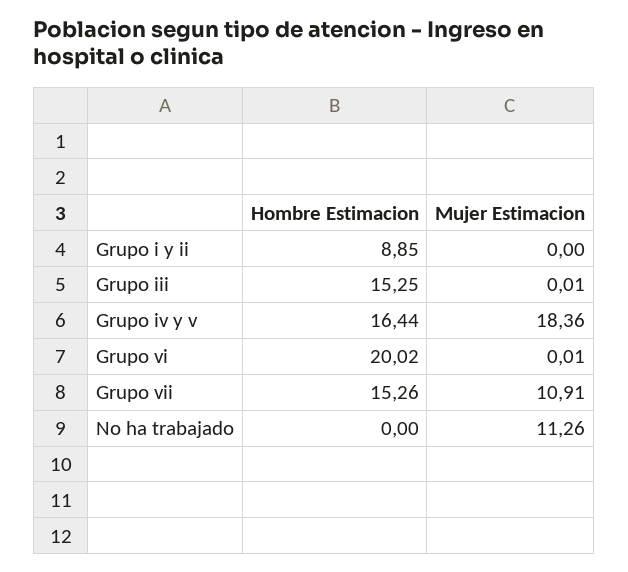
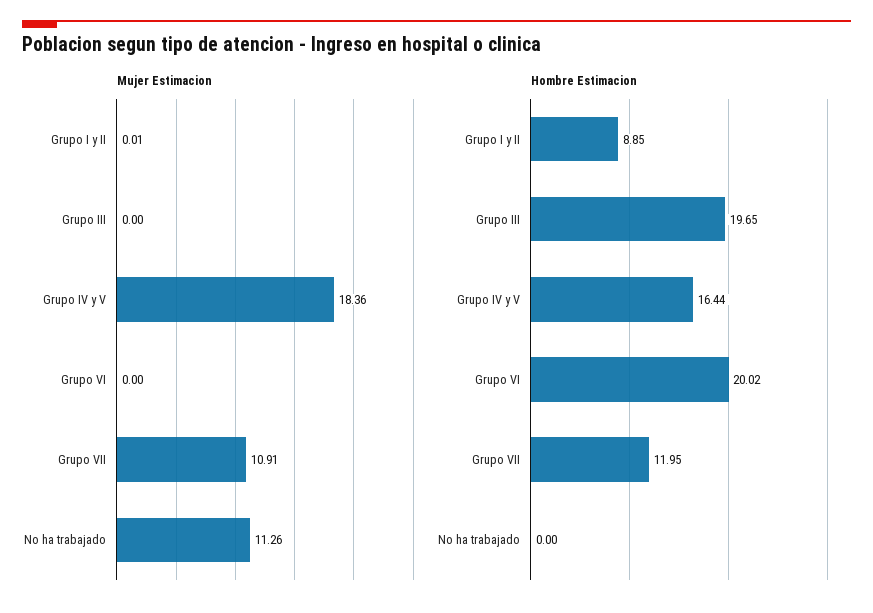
  {
    "Hombre Estimacion": {
      "Grupo i y ii": 8.85,
-     "Grupo iii": 15.25,
+     "Grupo iii": 19.65,
      "Grupo iv y v": 16.44,
      "Grupo vi": 20.02,
-     "Grupo vii": 15.26,
+     "Grupo vii": 11.95,
      "No ha trabajado": 0
    },
    "Mujer Estimacion": {
-     "Grupo i y ii": 0,
+     "Grupo i y ii": 0.01,
-     "Grupo iii": 0.01,
+     "Grupo iii": 0,
      "Grupo iv y v": 18.36,
-     "Grupo vi": 0.01,
+     "Grupo vi": 0,
      "Grupo vii": 10.91,
      "No ha trabajado": 11.26
    }
  }

